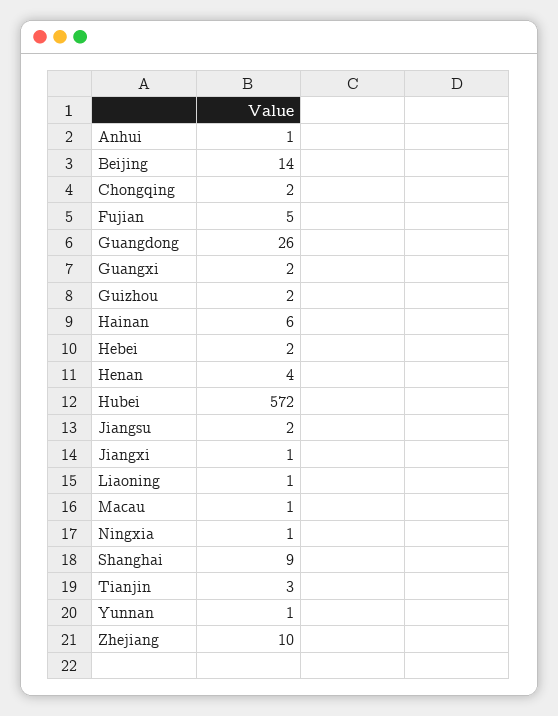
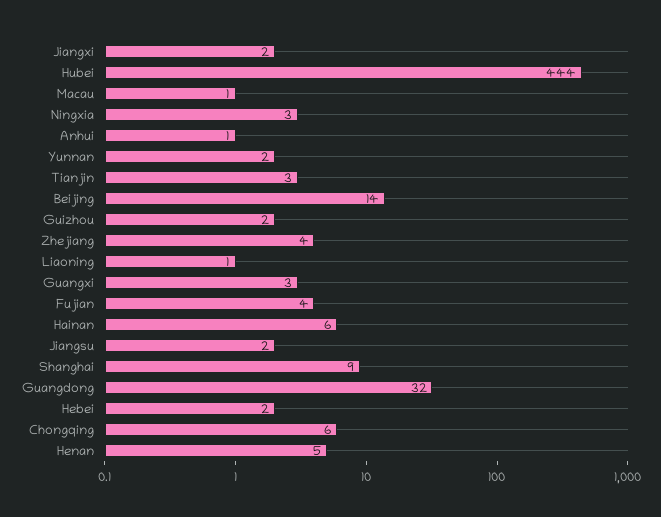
  {
    "Anhui": 1,
    "Beijing": 14,
-   "Chongqing": 2,
+   "Chongqing": 6,
-   "Fujian": 5,
+   "Fujian": 4,
-   "Guangdong": 26,
+   "Guangdong": 32,
-   "Guangxi": 2,
+   "Guangxi": 3,
    "Guizhou": 2,
    "Hainan": 6,
    "Hebei": 2,
-   "Henan": 4,
+   "Henan": 5,
-   "Hubei": 572,
+   "Hubei": 444,
    "Jiangsu": 2,
-   "Jiangxi": 1,
+   "Jiangxi": 2,
    "Liaoning": 1,
    "Macau": 1,
-   "Ningxia": 1,
+   "Ningxia": 3,
    "Shanghai": 9,
    "Tianjin": 3,
-   "Yunnan": 1,
+   "Yunnan": 2,
-   "Zhejiang": 10
+   "Zhejiang": 4
  }

